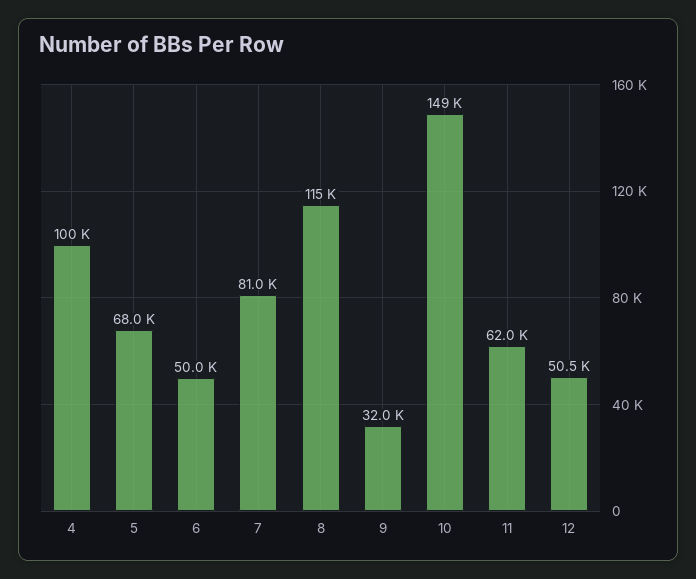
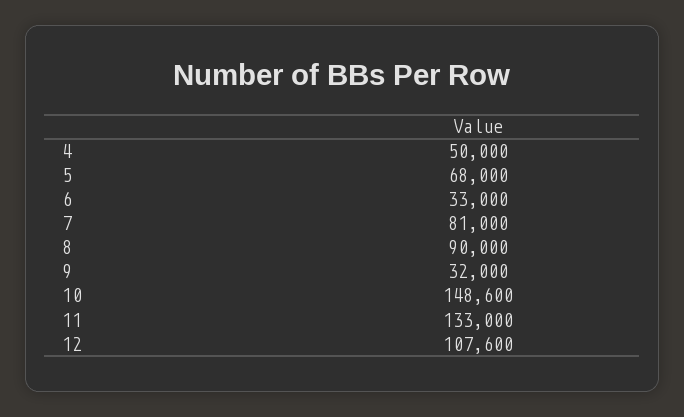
  {
-   "4": 100000,
+   "4": 50000,
    "5": 68000,
-   "6": 50000,
+   "6": 33000,
    "7": 81000,
-   "8": 115000,
+   "8": 90000,
    "9": 32000,
    "10": 148600,
-   "11": 62000,
+   "11": 133000,
-   "12": 50500
+   "12": 107600
  }

